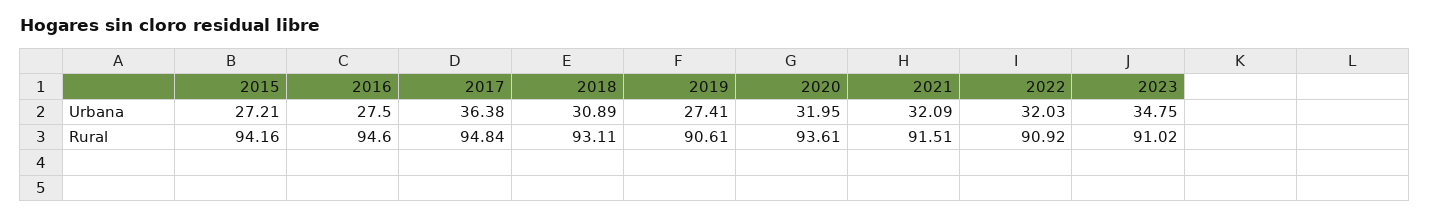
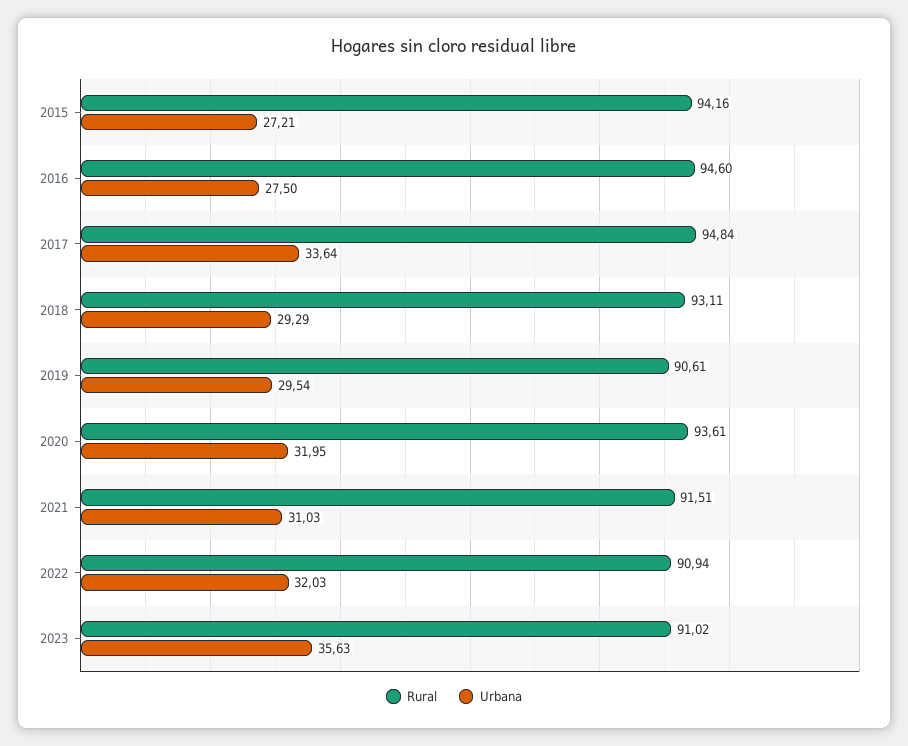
  {
    "Urbana": {
      "2015": 27.21,
      "2016": 27.5,
-     "2017": 36.38,
+     "2017": 33.64,
-     "2018": 30.89,
+     "2018": 29.29,
-     "2019": 27.41,
+     "2019": 29.54,
      "2020": 31.95,
-     "2021": 32.09,
+     "2021": 31.03,
      "2022": 32.03,
-     "2023": 34.75
+     "2023": 35.63
    },
    "Rural": {
      "2015": 94.16,
      "2016": 94.6,
      "2017": 94.84,
      "2018": 93.11,
      "2019": 90.61,
      "2020": 93.61,
      "2021": 91.51,
-     "2022": 90.92,
+     "2022": 90.94,
      "2023": 91.02
    }
  }

